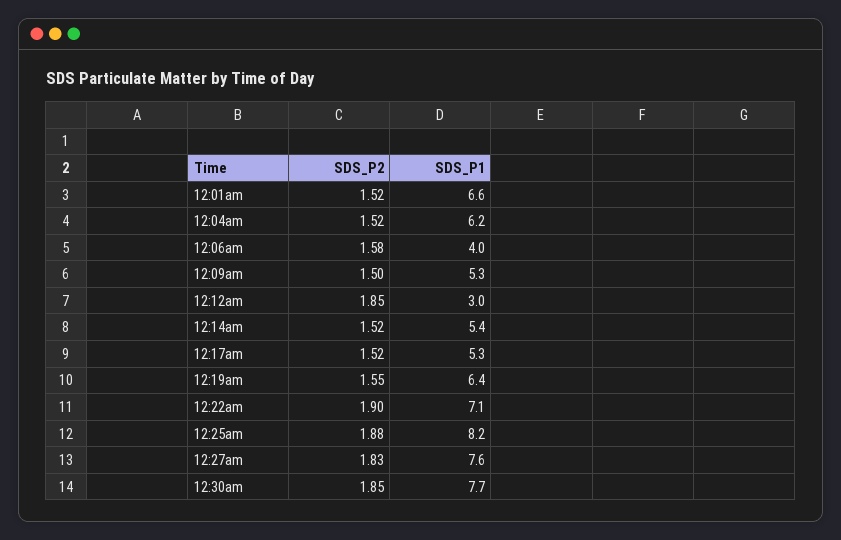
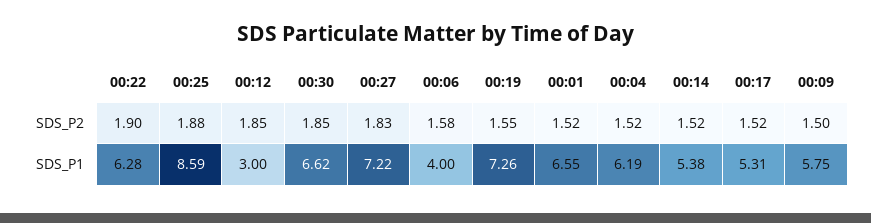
  {
    "SDS_P2": {
      "12:01am": 1.52,
      "12:04am": 1.52,
      "12:06am": 1.58,
      "12:09am": 1.5,
      "12:12am": 1.85,
      "12:14am": 1.52,
      "12:17am": 1.52,
      "12:19am": 1.55,
      "12:22am": 1.9,
      "12:25am": 1.88,
      "12:27am": 1.83,
      "12:30am": 1.85
    },
    "SDS_P1": {
      "12:01am": 6.55,
      "12:04am": 6.19,
      "12:06am": 4,
-     "12:09am": 5.3,
+     "12:09am": 5.75,
      "12:12am": 3,
      "12:14am": 5.38,
      "12:17am": 5.31,
-     "12:19am": 6.4,
+     "12:19am": 7.26,
-     "12:22am": 7.1,
+     "12:22am": 6.28,
-     "12:25am": 8.2,
+     "12:25am": 8.59,
-     "12:27am": 7.6,
+     "12:27am": 7.22,
-     "12:30am": 7.7
+     "12:30am": 6.62
    }
  }

